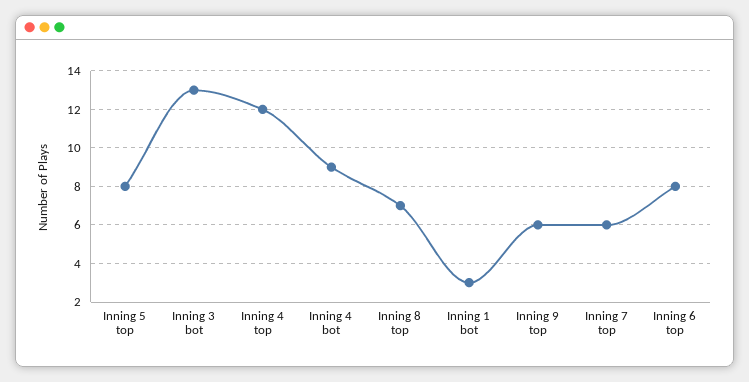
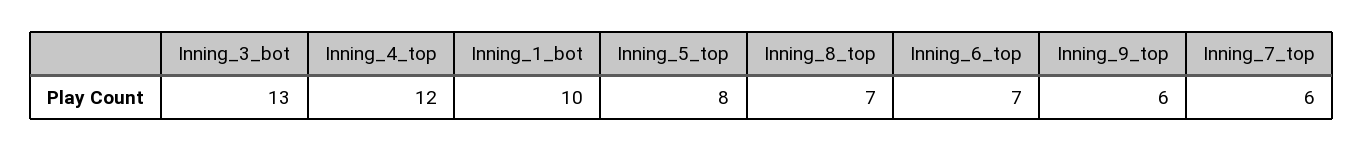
  {
    "Inning 5 top": 8,
    "Inning 3 bot": 13,
    "Inning 4 top": 12,
-   "Inning 4 bot": 9,
    "Inning 8 top": 7,
-   "Inning 1 bot": 3,
+   "Inning 1 bot": 10,
    "Inning 9 top": 6,
    "Inning 7 top": 6,
-   "Inning 6 top": 8
+   "Inning 6 top": 7
  }

